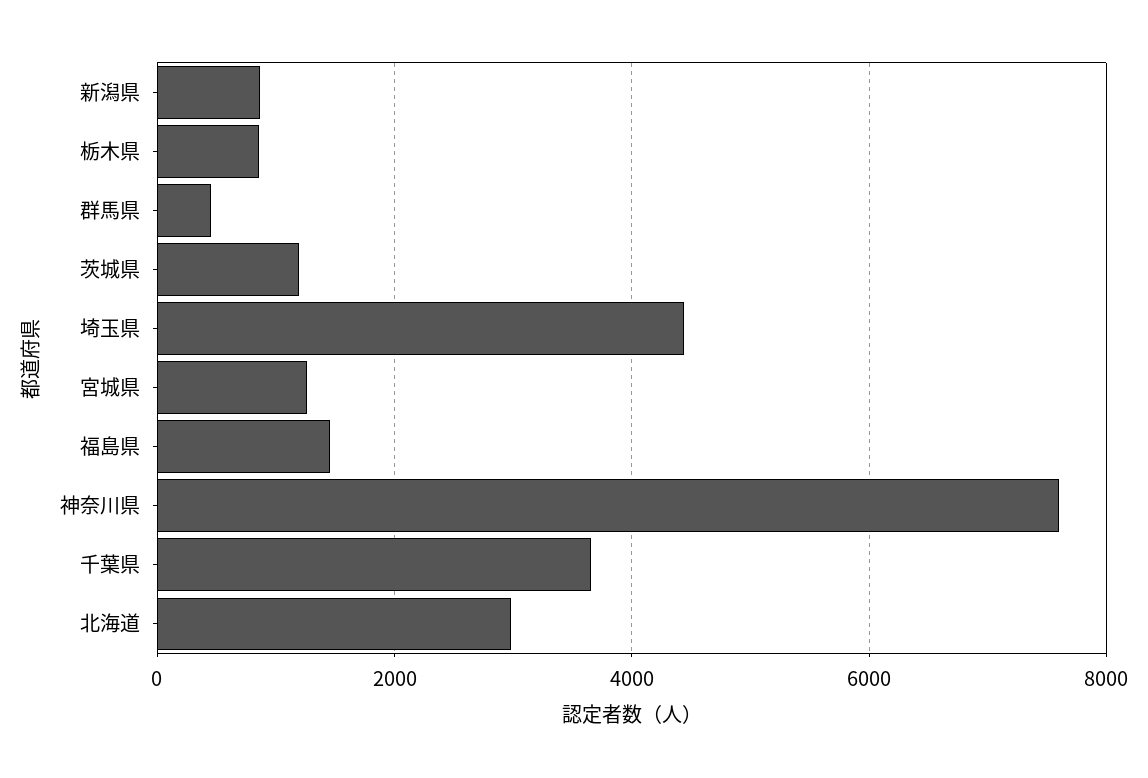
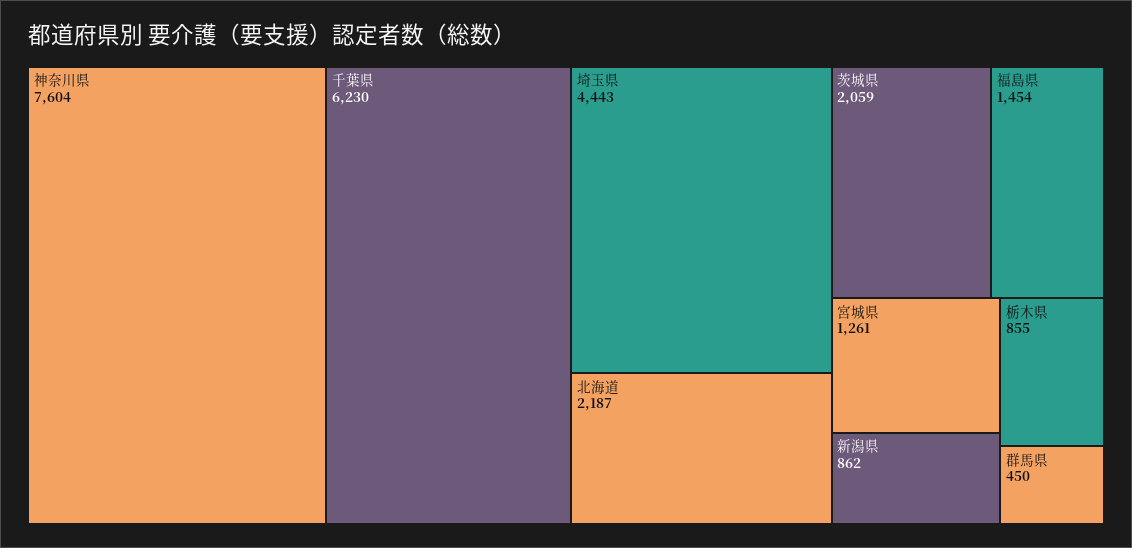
  {
    "新潟県": 862,
    "栃木県": 855,
    "群馬県": 450,
-   "茨城県": 1200,
+   "茨城県": 2059,
    "埼玉県": 4443,
    "宮城県": 1261,
    "福島県": 1454,
    "神奈川県": 7604,
-   "千葉県": 3600,
+   "千葉県": 6230,
-   "北海道": 3000
+   "北海道": 2187
  }

